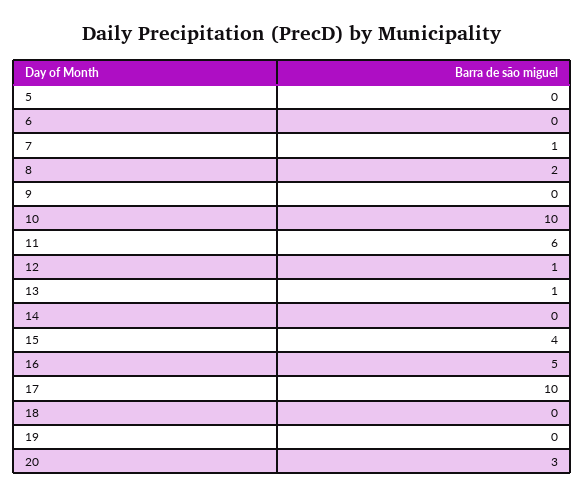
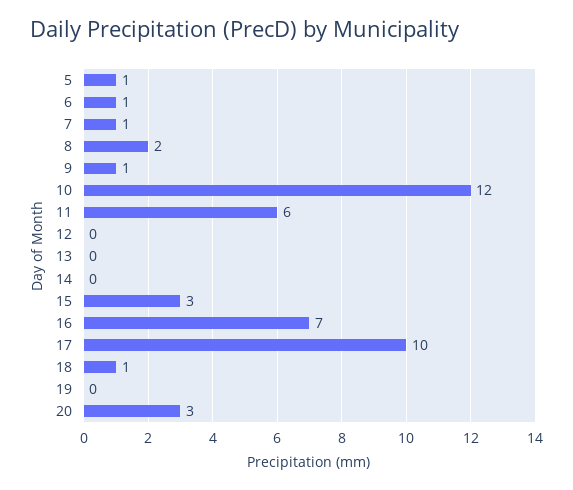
  {
-   "5": 0,
+   "5": 1,
-   "6": 0,
+   "6": 1,
    "7": 1,
    "8": 2,
-   "9": 0,
+   "9": 1,
-   "10": 10,
+   "10": 12,
    "11": 6,
-   "12": 1,
+   "12": 0,
-   "13": 1,
+   "13": 0,
    "14": 0,
-   "15": 4,
+   "15": 3,
-   "16": 5,
+   "16": 7,
    "17": 10,
-   "18": 0,
+   "18": 1,
    "19": 0,
    "20": 3
  }

